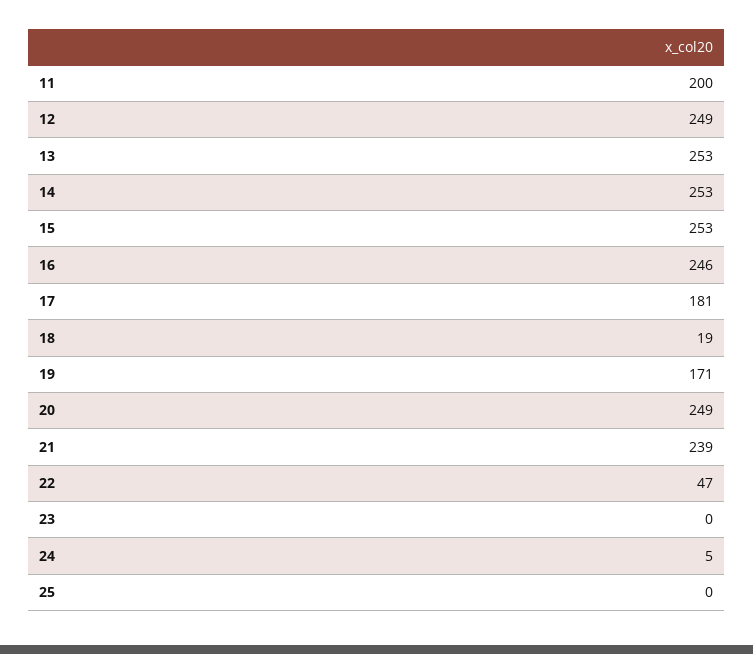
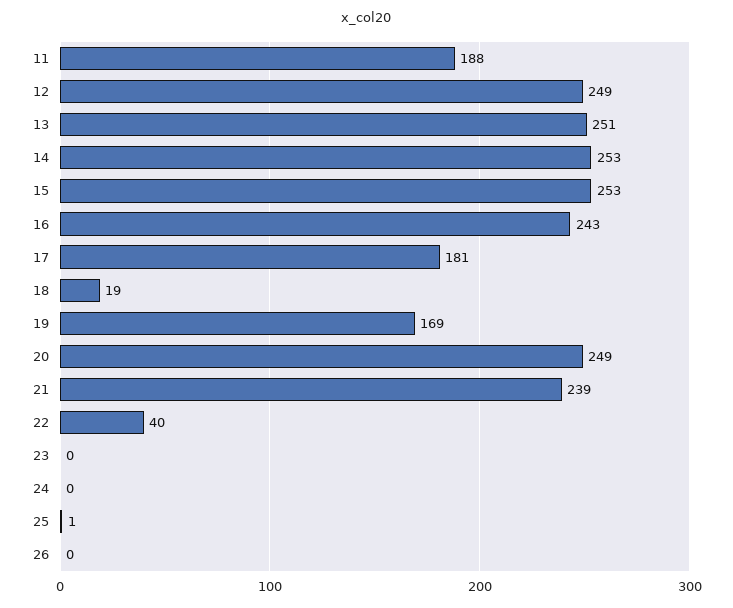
  {
-   "11": 200,
+   "11": 188,
    "12": 249,
-   "13": 253,
+   "13": 251,
    "14": 253,
    "15": 253,
-   "16": 246,
+   "16": 243,
    "17": 181,
    "18": 19,
-   "19": 171,
+   "19": 169,
    "20": 249,
    "21": 239,
-   "22": 47,
+   "22": 40,
    "23": 0,
-   "24": 5,
+   "24": 0,
-   "25": 0
+   "25": 1,
+   "26": 0
  }

